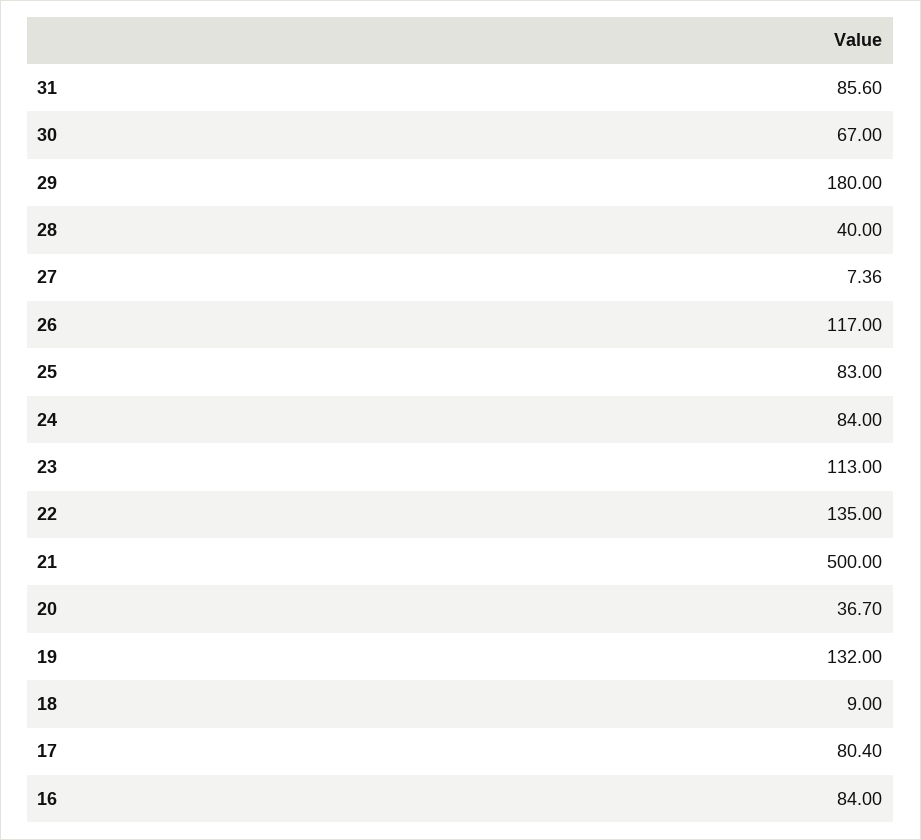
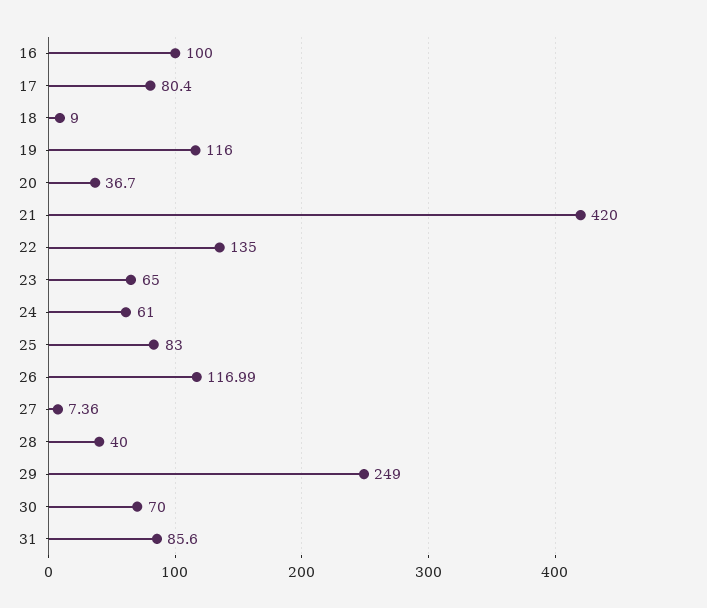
  {
    "31": 85.6,
-   "30": 67,
+   "30": 70,
-   "29": 180,
+   "29": 249,
    "28": 40,
    "27": 7.36,
-   "26": 117,
+   "26": 116.99,
    "25": 83,
-   "24": 84,
+   "24": 61,
-   "23": 113,
+   "23": 65,
    "22": 135,
-   "21": 500,
+   "21": 420,
    "20": 36.7,
-   "19": 132,
+   "19": 116,
    "18": 9,
    "17": 80.4,
-   "16": 84
+   "16": 100
  }

